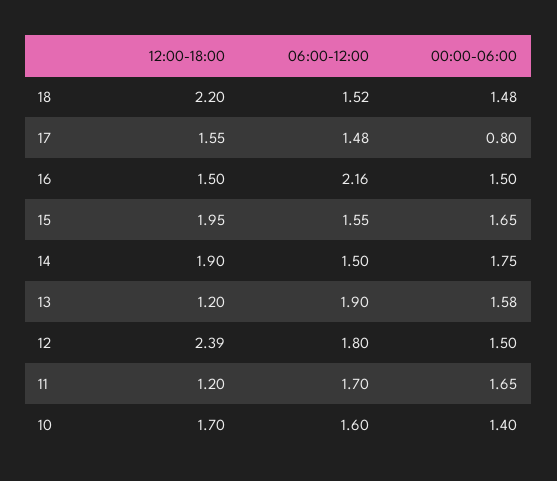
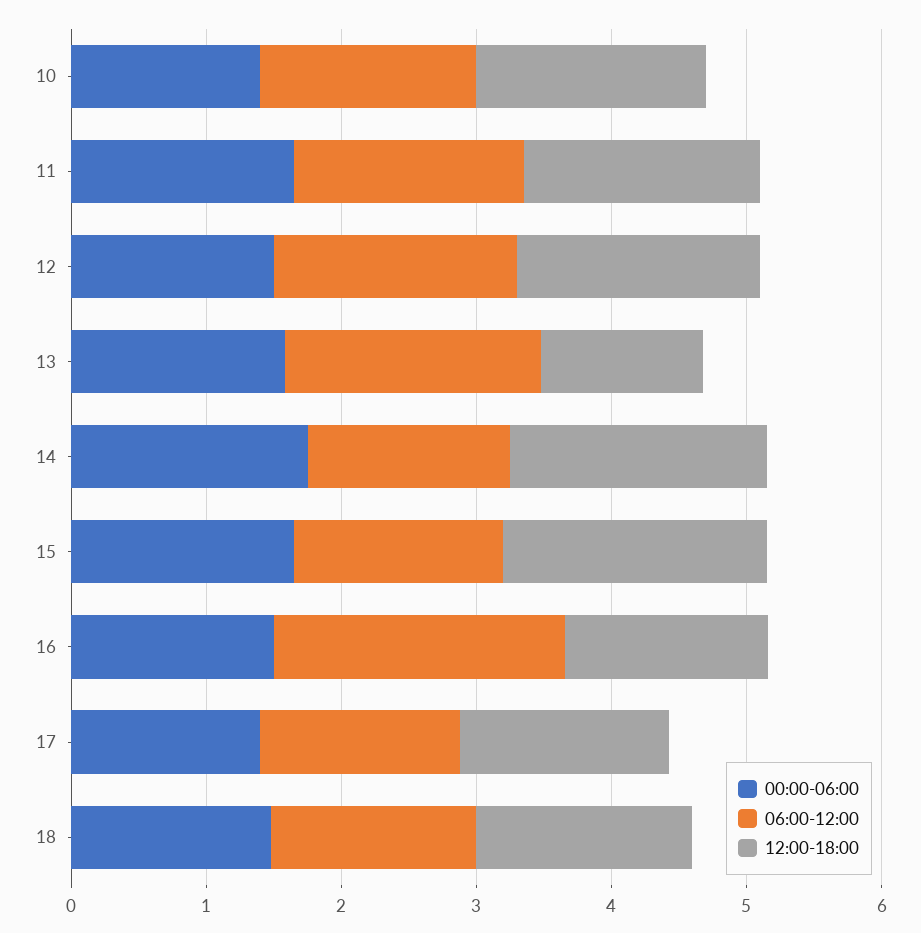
  {
    "12:00-18:00": {
-     "18": 2.2,
+     "18": 1.6,
      "17": 1.55,
      "16": 1.5,
      "15": 1.95,
      "14": 1.9,
      "13": 1.2,
-     "12": 2.39,
+     "12": 1.8,
-     "11": 1.2,
+     "11": 1.8,
      "10": 1.7
    },
    "06:00-12:00": {
      "18": 1.52,
      "17": 1.48,
      "16": 2.16,
      "15": 1.55,
      "14": 1.5,
      "13": 1.9,
      "12": 1.8,
      "11": 1.7,
      "10": 1.6
    },
    "00:00-06:00": {
      "18": 1.48,
-     "17": 0.8,
+     "17": 1.4,
      "16": 1.5,
      "15": 1.65,
      "14": 1.75,
      "13": 1.58,
      "12": 1.5,
      "11": 1.65,
      "10": 1.4
    }
  }

